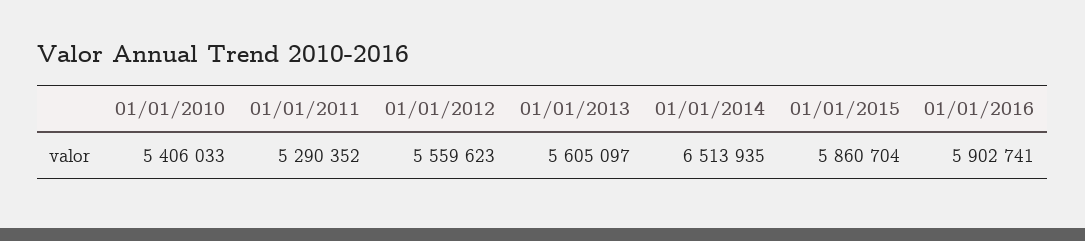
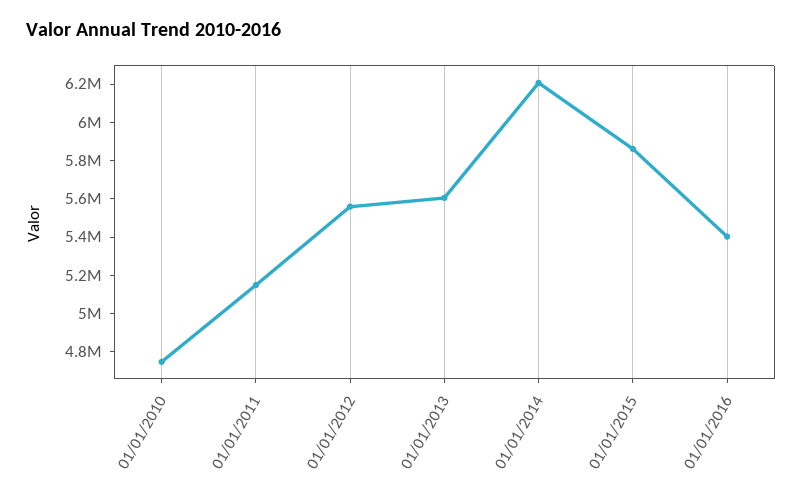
  {
-   "01/01/2010": 5406033,
+   "01/01/2010": 4750000,
-   "01/01/2011": 5290352,
+   "01/01/2011": 5150000,
    "01/01/2012": 5559623,
    "01/01/2013": 5605097,
-   "01/01/2014": 6513935,
+   "01/01/2014": 6200000,
    "01/01/2015": 5860704,
-   "01/01/2016": 5902741
+   "01/01/2016": 5400000
  }

